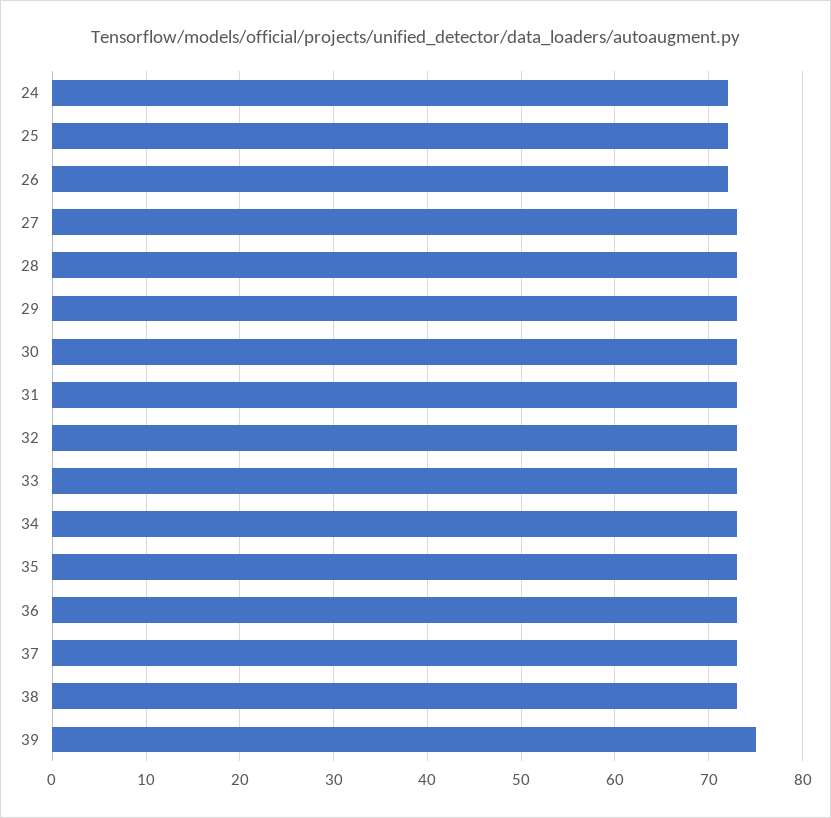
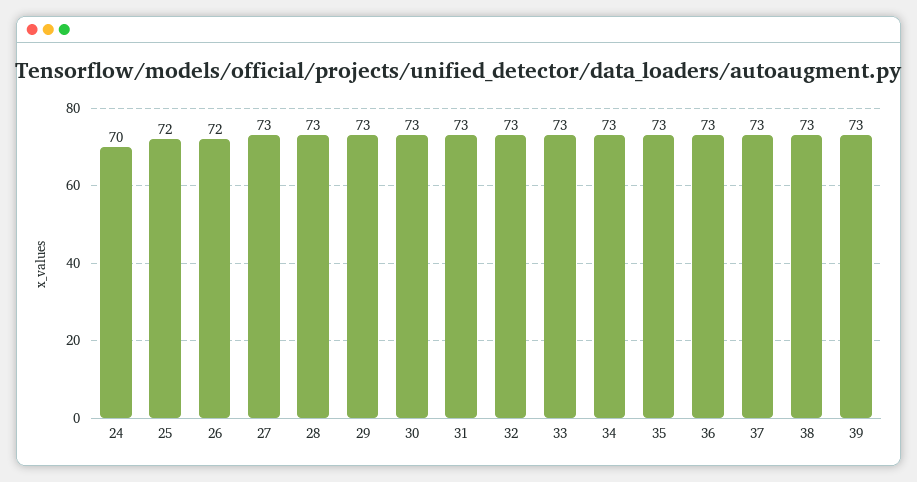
  {
-   "24": 72,
+   "24": 70,
    "25": 72,
    "26": 72,
    "27": 73,
    "28": 73,
    "29": 73,
    "30": 73,
    "31": 73,
    "32": 73,
    "33": 73,
    "34": 73,
    "35": 73,
    "36": 73,
    "37": 73,
    "38": 73,
-   "39": 75
+   "39": 73
  }

